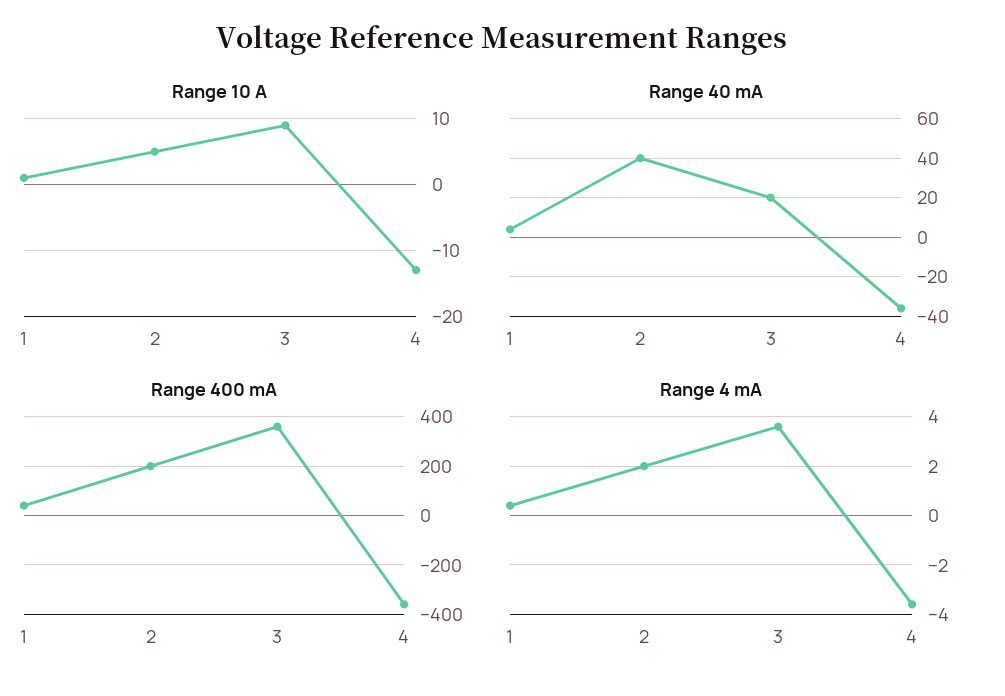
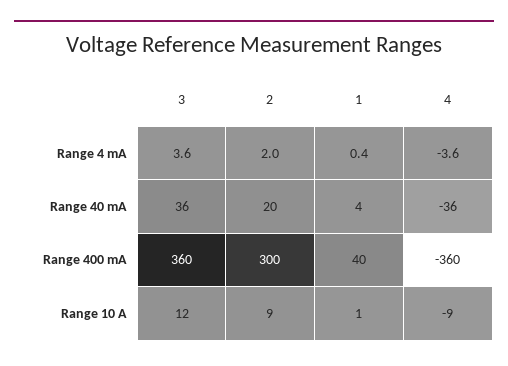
  {
    "Range 10 A": {
      "1": 1,
-     "2": 5,
+     "2": 9,
-     "3": 9,
+     "3": 12,
-     "4": -13
+     "4": -9
    },
    "Range 40 mA": {
      "1": 4,
-     "2": 40,
+     "2": 20,
-     "3": 20,
+     "3": 36,
      "4": -36
    },
    "Range 400 mA": {
      "1": 40,
-     "2": 200,
+     "2": 300,
      "3": 360,
      "4": -360
    },
    "Range 4 mA": {
      "1": 0.4,
      "2": 2,
      "3": 3.6,
      "4": -3.6
    }
  }

